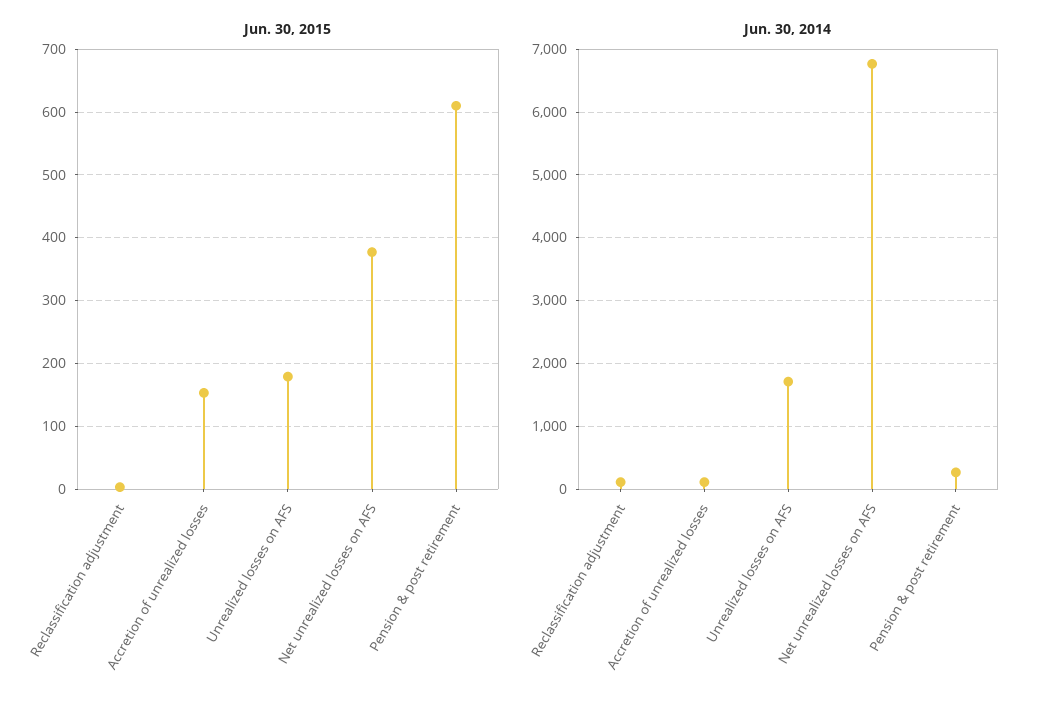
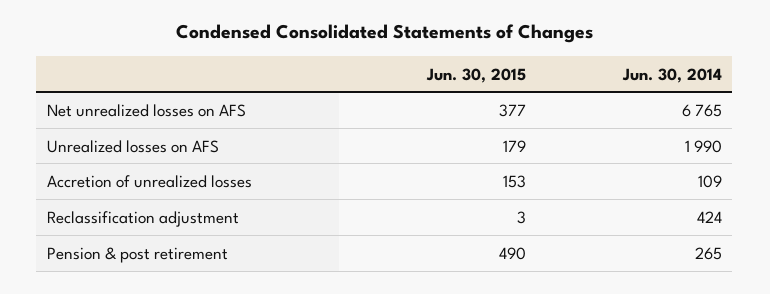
  {
    "Jun. 30, 2015": {
      "Reclassification adjustment": 3,
      "Accretion of unrealized losses": 153,
      "Unrealized losses on AFS": 179,
      "Net unrealized losses on AFS": 377,
-     "Pension & post retirement": 610
+     "Pension & post retirement": 490
    },
    "Jun. 30, 2014": {
-     "Reclassification adjustment": 100,
+     "Reclassification adjustment": 424,
      "Accretion of unrealized losses": 109,
-     "Unrealized losses on AFS": 1700,
+     "Unrealized losses on AFS": 1990,
      "Net unrealized losses on AFS": 6765,
      "Pension & post retirement": 265
    }
  }

